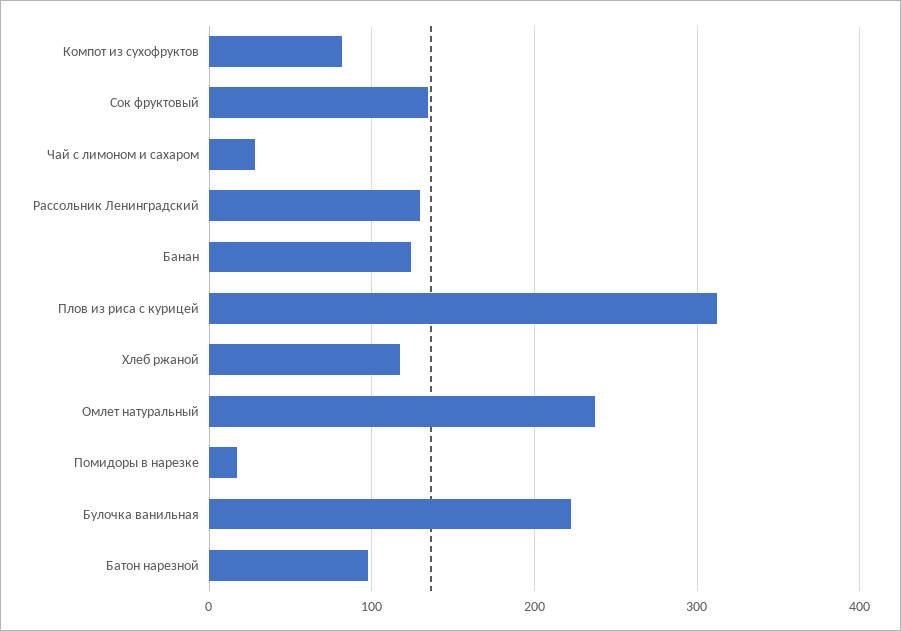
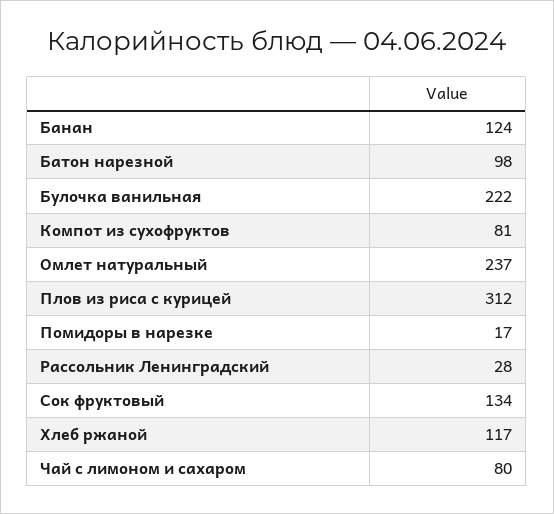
  {
    "Компот из сухофруктов": 81,
    "Сок фруктовый": 134,
-   "Чай с лимоном и сахаром": 30,
+   "Чай с лимоном и сахаром": 80,
-   "Рассольник Ленинградский": 130,
+   "Рассольник Ленинградский": 28,
    "Банан": 124,
    "Плов из риса с курицей": 312,
    "Хлеб ржаной": 117,
    "Омлет натуральный": 237,
    "Помидоры в нарезке": 17,
    "Булочка ванильная": 222,
    "Батон нарезной": 98
  }

